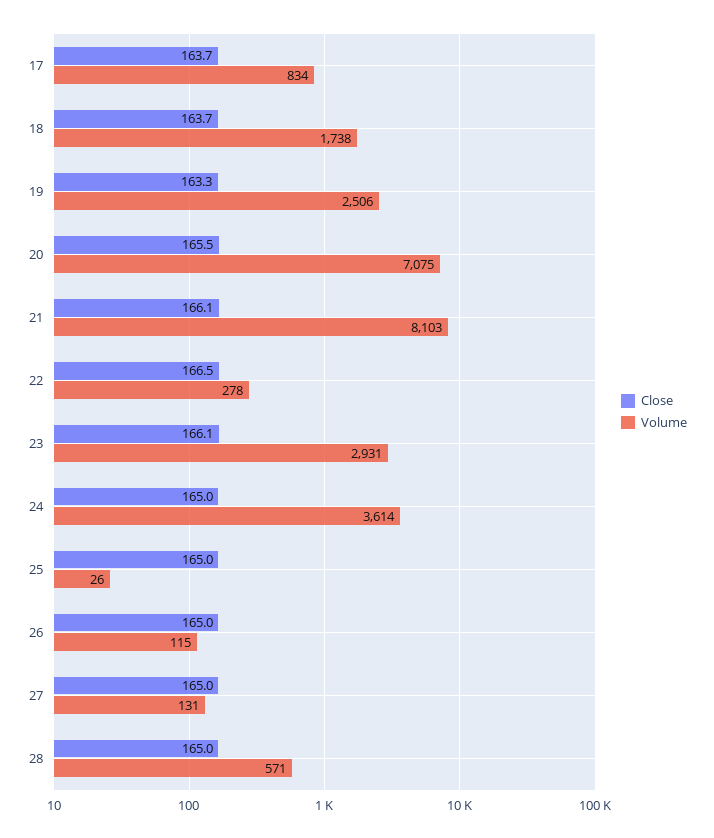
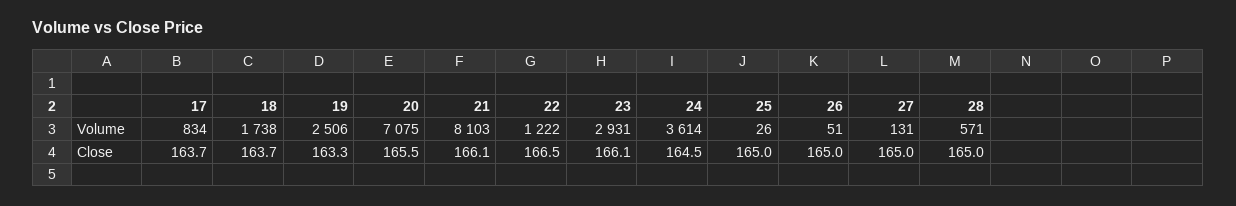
  {
    "Close": {
      "17": 163.7,
      "18": 163.7,
      "19": 163.3,
      "20": 165.5,
      "21": 166.1,
      "22": 166.5,
      "23": 166.1,
-     "24": 165,
+     "24": 164.5,
      "25": 165,
      "26": 165,
      "27": 165,
      "28": 165
    },
    "Volume": {
      "17": 834,
      "18": 1738,
      "19": 2506,
      "20": 7075,
      "21": 8103,
-     "22": 278,
+     "22": 1222,
      "23": 2931,
      "24": 3614,
      "25": 26,
-     "26": 115,
+     "26": 51,
      "27": 131,
      "28": 571
    }
  }

